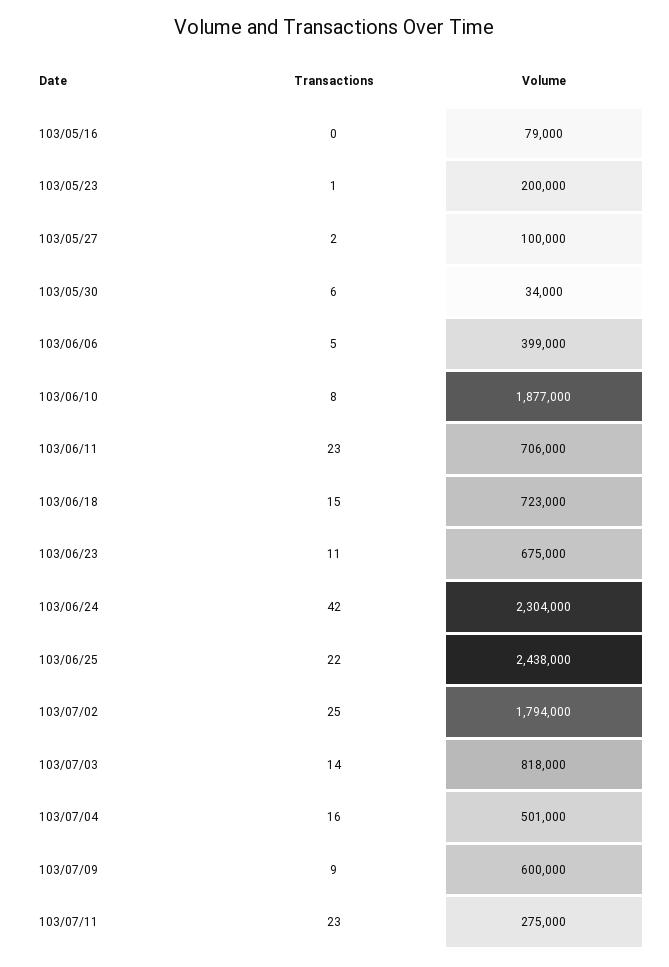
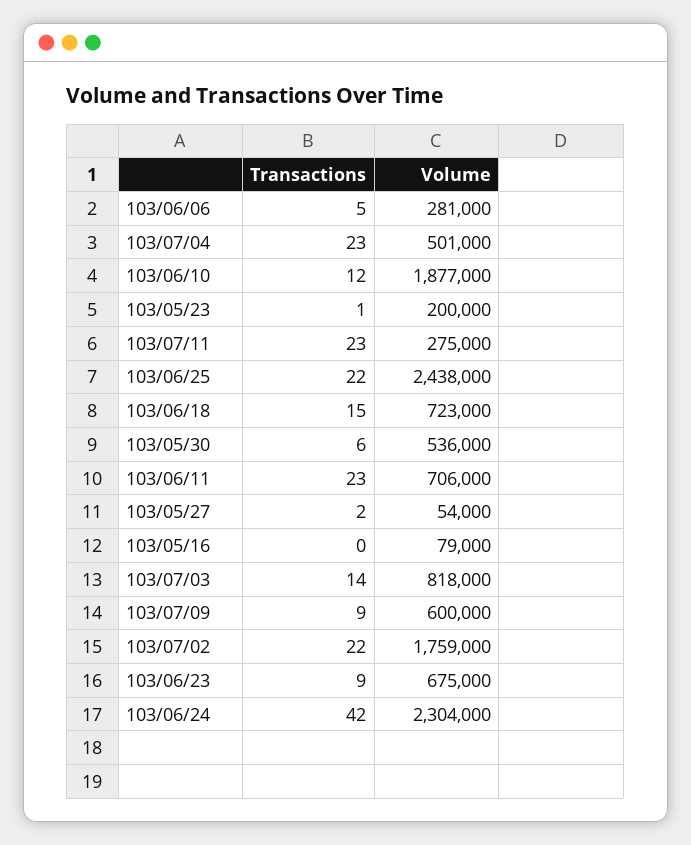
  {
    "Transactions": {
      "103/05/16": 0,
      "103/05/23": 1,
      "103/05/27": 2,
      "103/05/30": 6,
      "103/06/06": 5,
-     "103/06/10": 8,
+     "103/06/10": 12,
      "103/06/11": 23,
      "103/06/18": 15,
-     "103/06/23": 11,
+     "103/06/23": 9,
      "103/06/24": 42,
      "103/06/25": 22,
-     "103/07/02": 25,
+     "103/07/02": 22,
      "103/07/03": 14,
-     "103/07/04": 16,
+     "103/07/04": 23,
      "103/07/09": 9,
      "103/07/11": 23
    },
    "Volume": {
      "103/05/16": 79000,
      "103/05/23": 200000,
-     "103/05/27": 100000,
+     "103/05/27": 54000,
-     "103/05/30": 34000,
+     "103/05/30": 536000,
-     "103/06/06": 399000,
+     "103/06/06": 281000,
      "103/06/10": 1877000,
      "103/06/11": 706000,
      "103/06/18": 723000,
      "103/06/23": 675000,
      "103/06/24": 2304000,
      "103/06/25": 2438000,
-     "103/07/02": 1794000,
+     "103/07/02": 1759000,
      "103/07/03": 818000,
      "103/07/04": 501000,
      "103/07/09": 600000,
      "103/07/11": 275000
    }
  }

